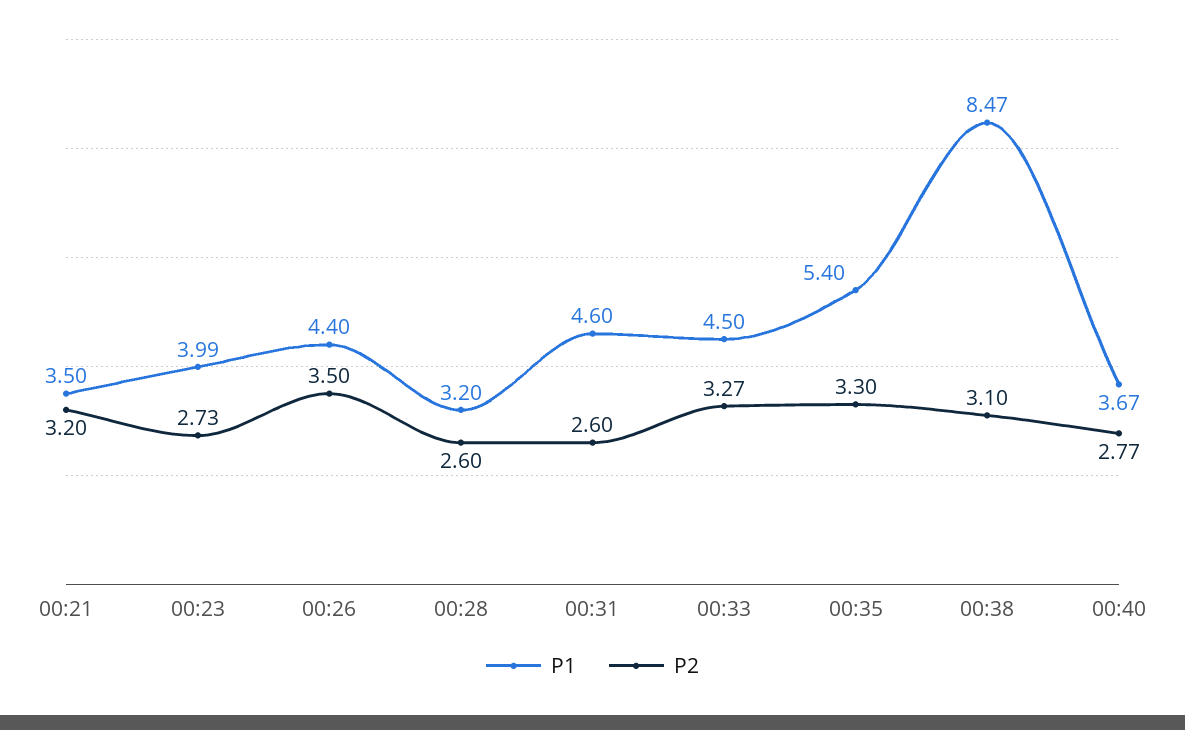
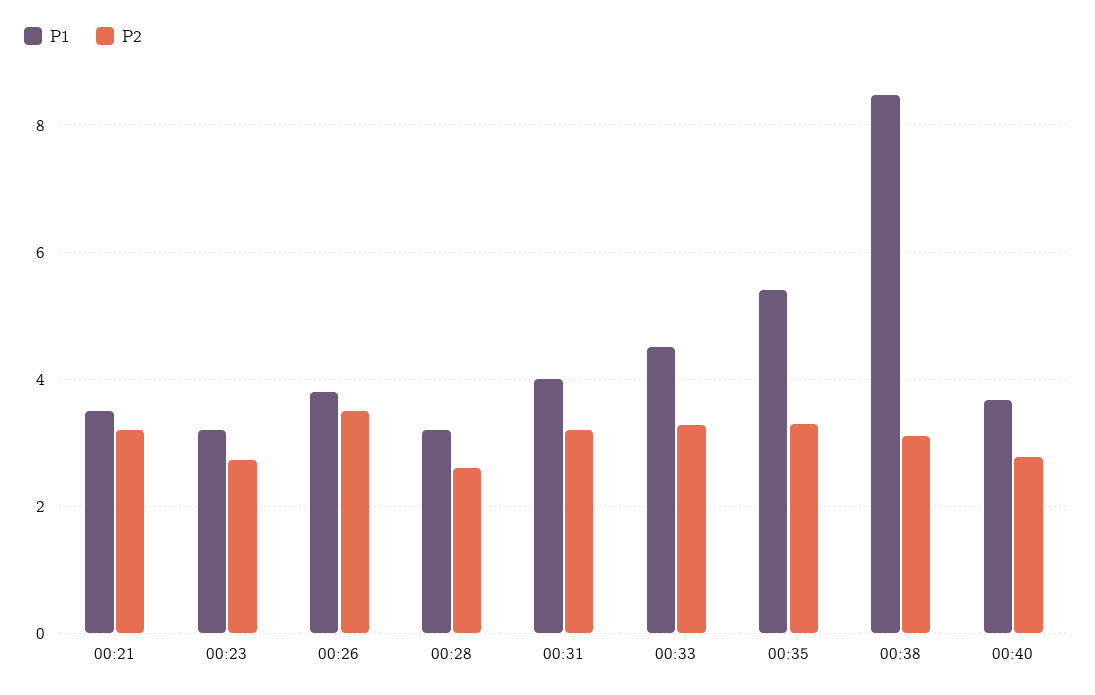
  {
    "P1": {
      "00:21": 3.5,
-     "00:23": 3.99,
+     "00:23": 3.2,
-     "00:26": 4.4,
+     "00:26": 3.8,
      "00:28": 3.2,
-     "00:31": 4.6,
+     "00:31": 4,
      "00:33": 4.5,
      "00:35": 5.4,
      "00:38": 8.47,
      "00:40": 3.67
    },
    "P2": {
      "00:21": 3.2,
      "00:23": 2.73,
      "00:26": 3.5,
      "00:28": 2.6,
-     "00:31": 2.6,
+     "00:31": 3.2,
      "00:33": 3.27,
      "00:35": 3.3,
      "00:38": 3.1,
      "00:40": 2.77
    }
  }

